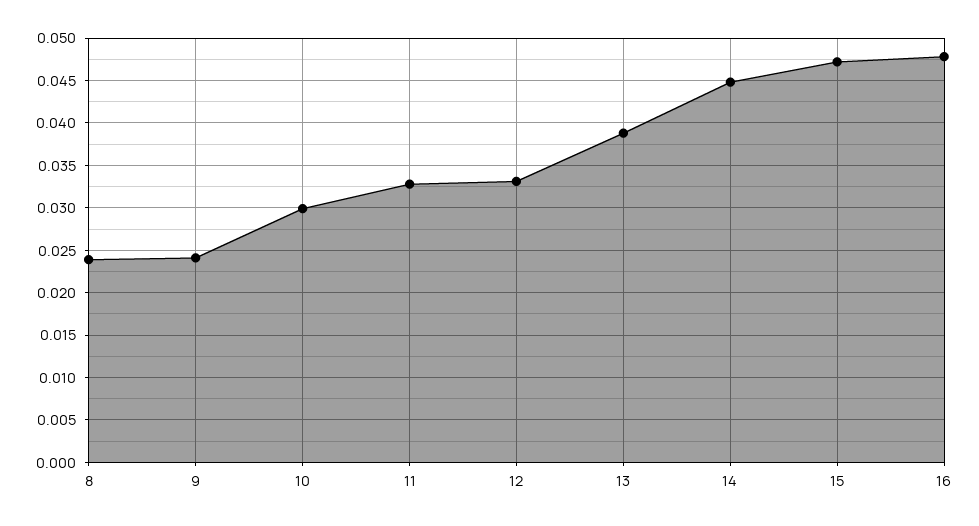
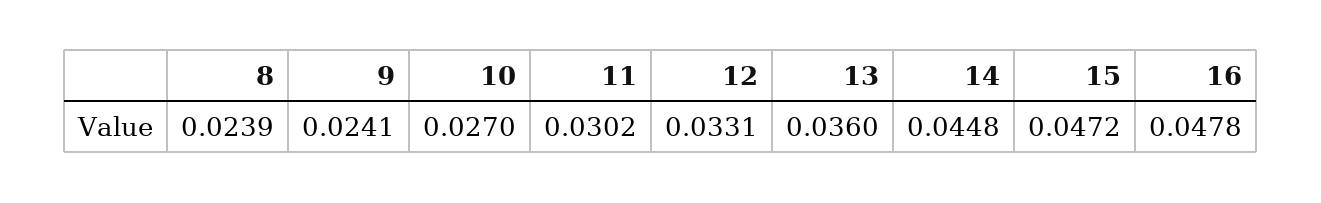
  {
    "8": 0.0239,
    "9": 0.0241,
-   "10": 0.03,
+   "10": 0.027,
-   "11": 0.033,
+   "11": 0.0302,
    "12": 0.0331,
-   "13": 0.039,
+   "13": 0.036,
    "14": 0.0448,
    "15": 0.0472,
    "16": 0.0478
  }

